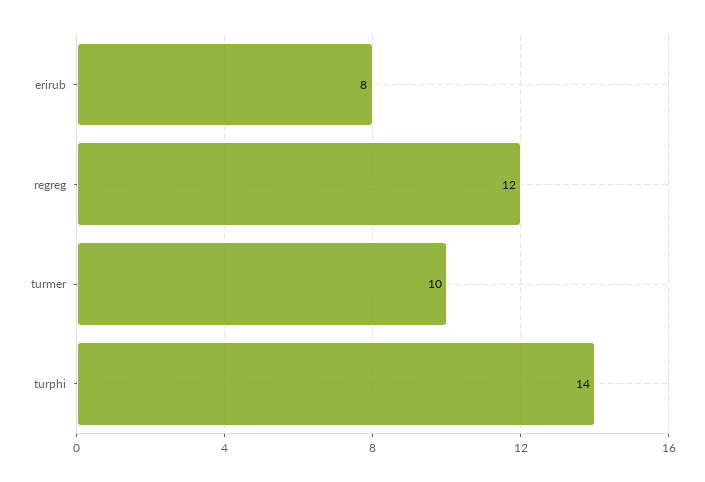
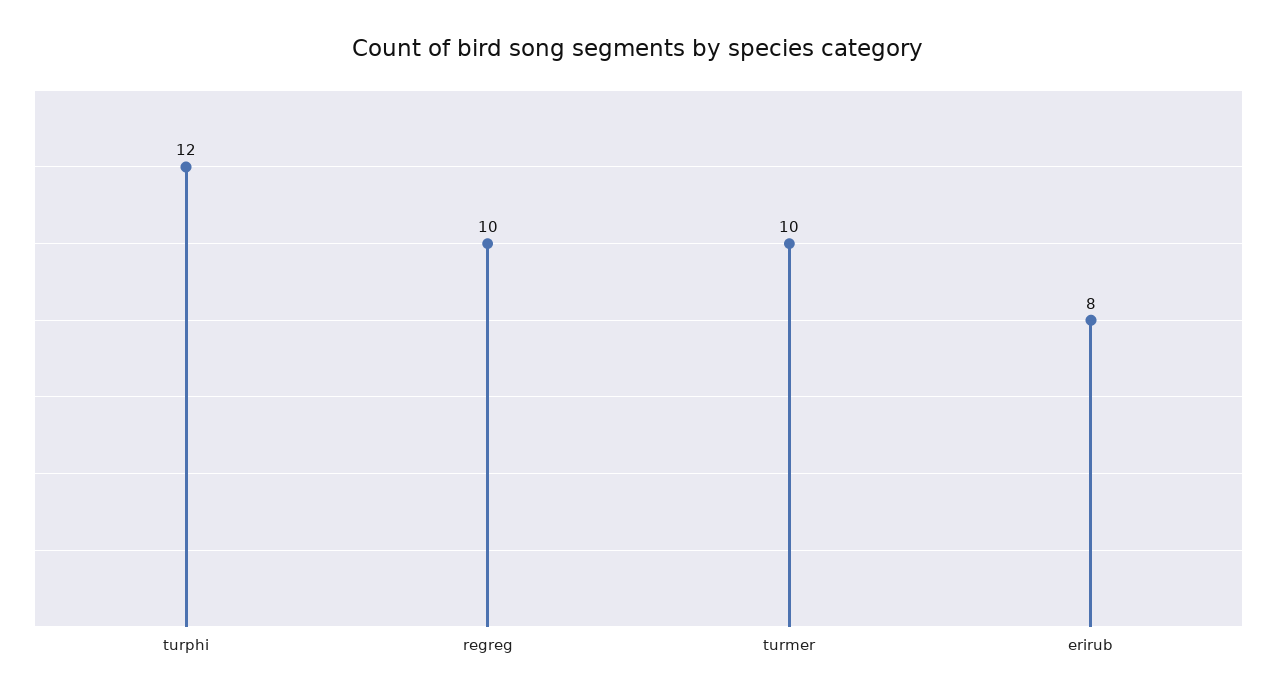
  {
    "erirub": 8,
-   "regreg": 12,
+   "regreg": 10,
    "turmer": 10,
-   "turphi": 14
+   "turphi": 12
  }

